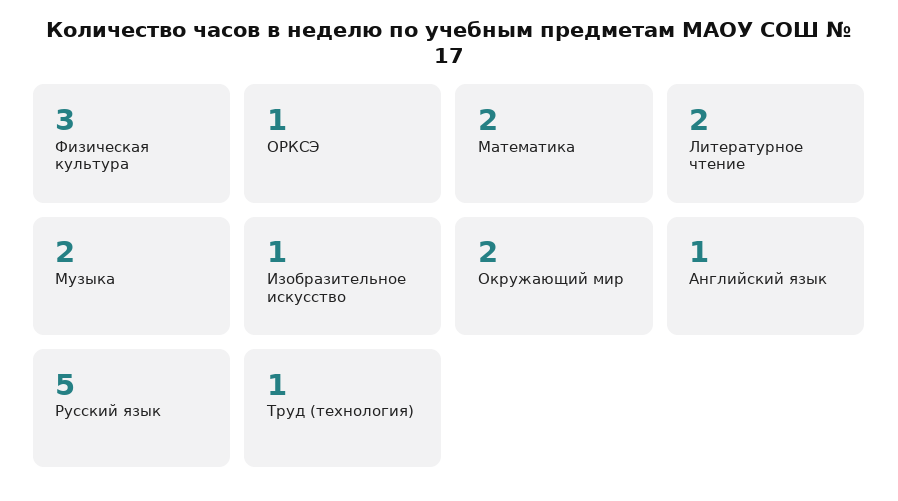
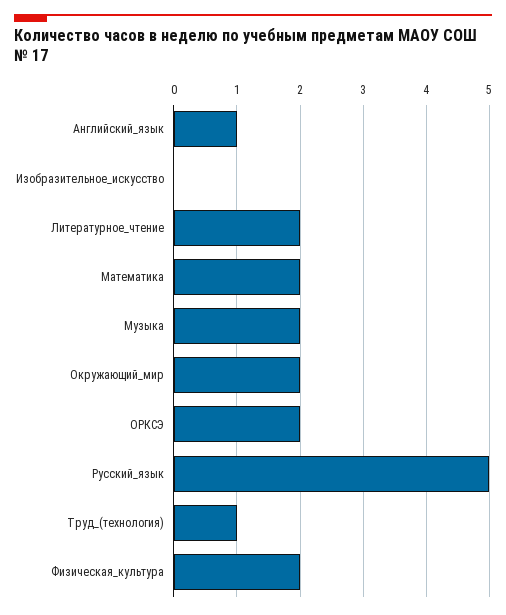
  {
-   "Физическая культура": 3,
+   "Физическая культура": 2,
-   "ОРКСЭ": 1,
+   "ОРКСЭ": 2,
    "Математика": 2,
    "Литературное чтение": 2,
    "Музыка": 2,
-   "Изобразительное искусство": 1,
+   "Изобразительное искусство": 0,
    "Окружающий мир": 2,
    "Английский язык": 1,
    "Русский язык": 5,
    "Труд (технология)": 1
  }

